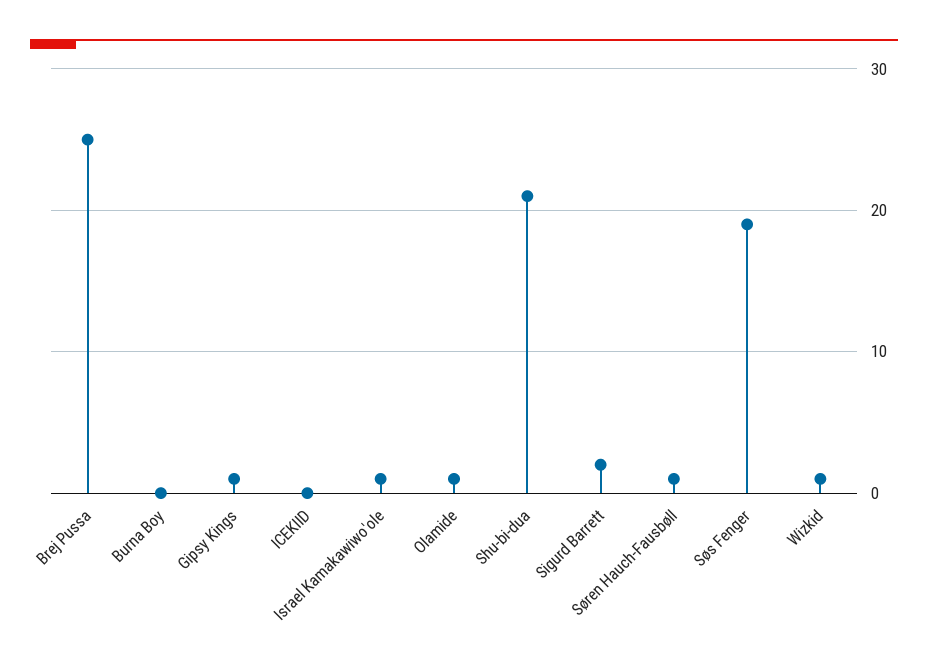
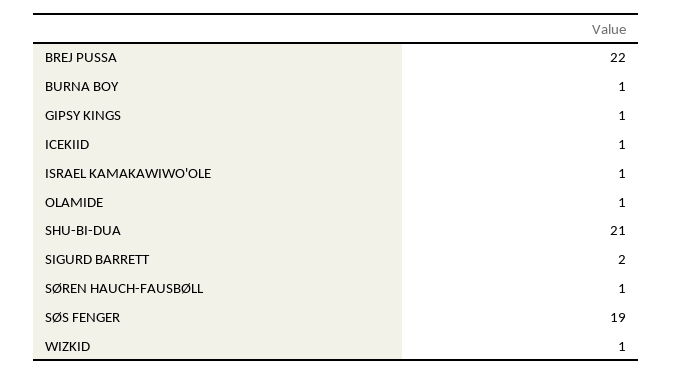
  {
-   "Brej Pussa": 25,
+   "Brej Pussa": 22,
-   "Burna Boy": 0,
+   "Burna Boy": 1,
    "Gipsy Kings": 1,
-   "ICEKIID": 0,
+   "ICEKIID": 1,
    "Israel Kamakawiwo'ole": 1,
    "Olamide": 1,
    "Shu-bi-dua": 21,
    "Sigurd Barrett": 2,
    "Søren Hauch-Fausbøll": 1,
    "Søs Fenger": 19,
    "Wizkid": 1
  }

